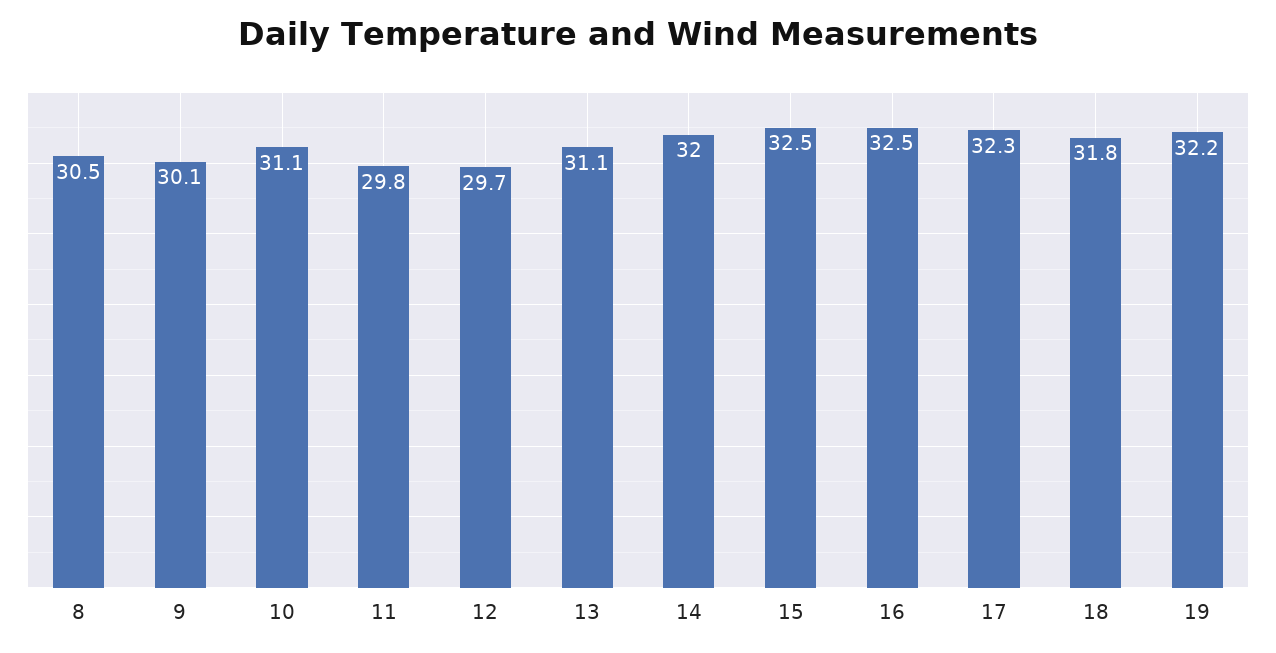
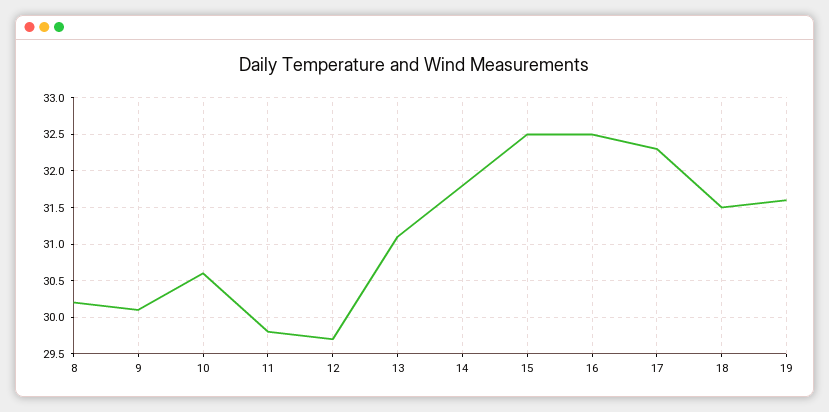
  {
-   "8": 30.5,
+   "8": 30.2,
    "9": 30.1,
-   "10": 31.1,
+   "10": 30.6,
    "11": 29.8,
    "12": 29.7,
    "13": 31.1,
-   "14": 32,
+   "14": 31.8,
    "15": 32.5,
    "16": 32.5,
    "17": 32.3,
-   "18": 31.8,
+   "18": 31.5,
-   "19": 32.2
+   "19": 31.6
  }

